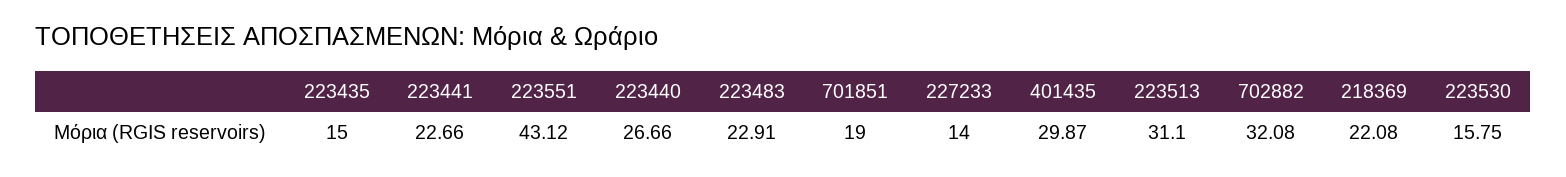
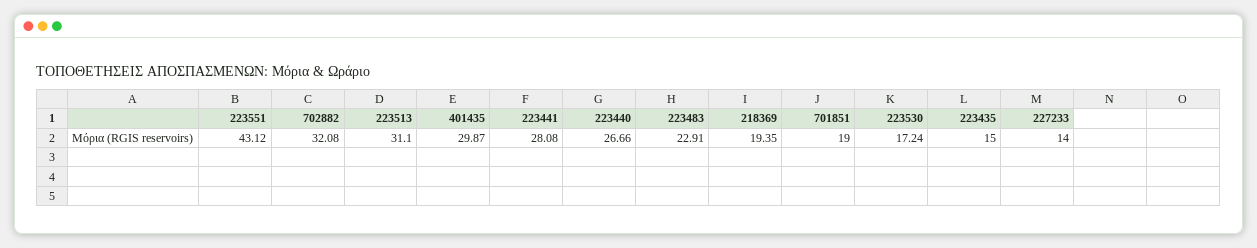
  {
    "223435": 15,
-   "223441": 22.66,
+   "223441": 28.08,
    "223551": 43.12,
    "223440": 26.66,
    "223483": 22.91,
    "701851": 19,
    "227233": 14,
    "401435": 29.87,
    "223513": 31.1,
    "702882": 32.08,
-   "218369": 22.08,
+   "218369": 19.35,
-   "223530": 15.75
+   "223530": 17.24
  }

